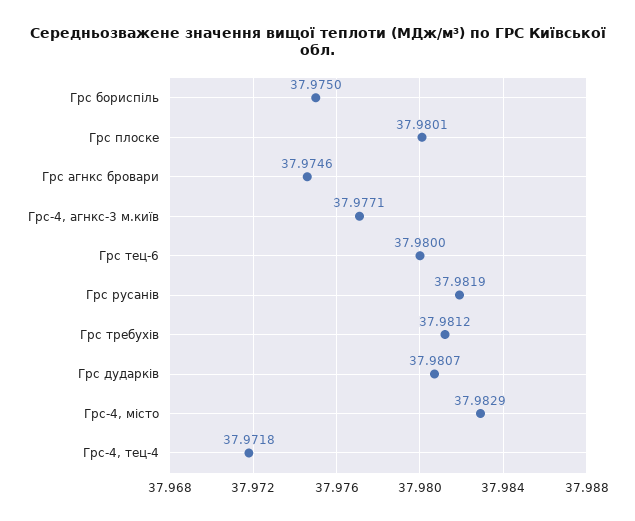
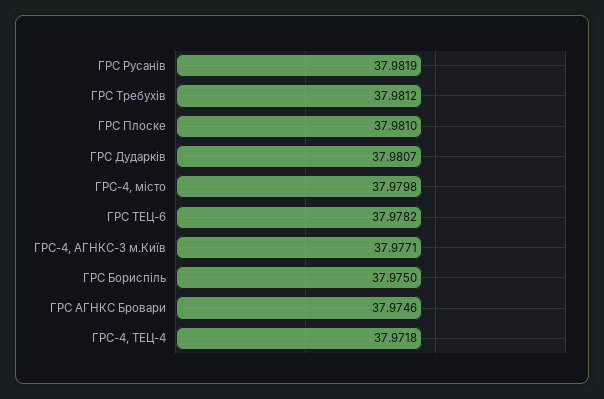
  {
    "Грс бориспіль": 37.975,
-   "Грс плоске": 37.9801,
+   "Грс плоске": 37.981,
    "Грс агнкс бровари": 37.9746,
    "Грс-4, агнкс-3 м.київ": 37.9771,
-   "Грс тец-6": 37.98,
+   "Грс тец-6": 37.9782,
    "Грс русанів": 37.9819,
    "Грс требухів": 37.9812,
    "Грс дударків": 37.9807,
-   "Грс-4, місто": 37.9829,
+   "Грс-4, місто": 37.9798,
    "Грс-4, тец-4": 37.9718
  }

